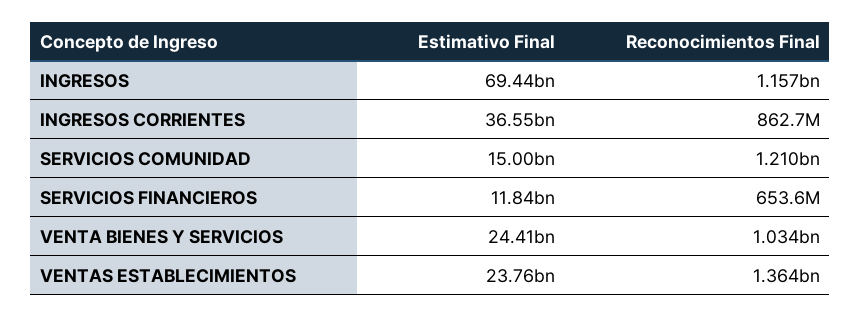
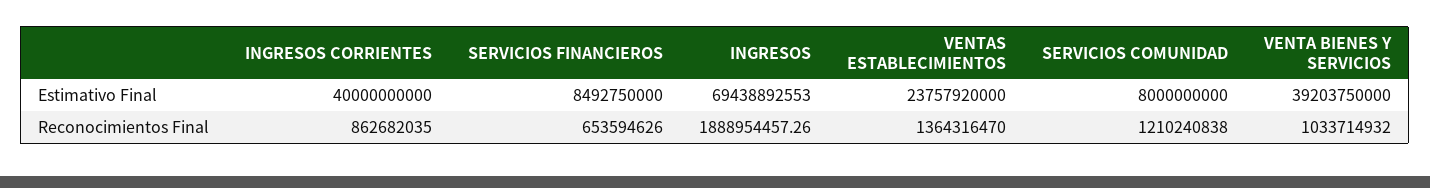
  {
    "Estimativo Final": {
      "INGRESOS": 69438892553,
-     "INGRESOS CORRIENTES": 36550000000,
+     "INGRESOS CORRIENTES": 40000000000,
-     "SERVICIOS COMUNIDAD": 15000000000,
+     "SERVICIOS COMUNIDAD": 8000000000,
-     "SERVICIOS FINANCIEROS": 11840000000,
+     "SERVICIOS FINANCIEROS": 8492750000,
-     "VENTA BIENES Y SERVICIOS": 24410000000,
+     "VENTA BIENES Y SERVICIOS": 39203750000,
      "VENTAS ESTABLECIMIENTOS": 23757920000
    },
    "Reconocimientos Final": {
-     "INGRESOS": 1157000000,
+     "INGRESOS": 1888954457.26,
      "INGRESOS CORRIENTES": 862682035,
      "SERVICIOS COMUNIDAD": 1210240838,
      "SERVICIOS FINANCIEROS": 653594626,
      "VENTA BIENES Y SERVICIOS": 1033714932,
      "VENTAS ESTABLECIMIENTOS": 1364316470
    }
  }

